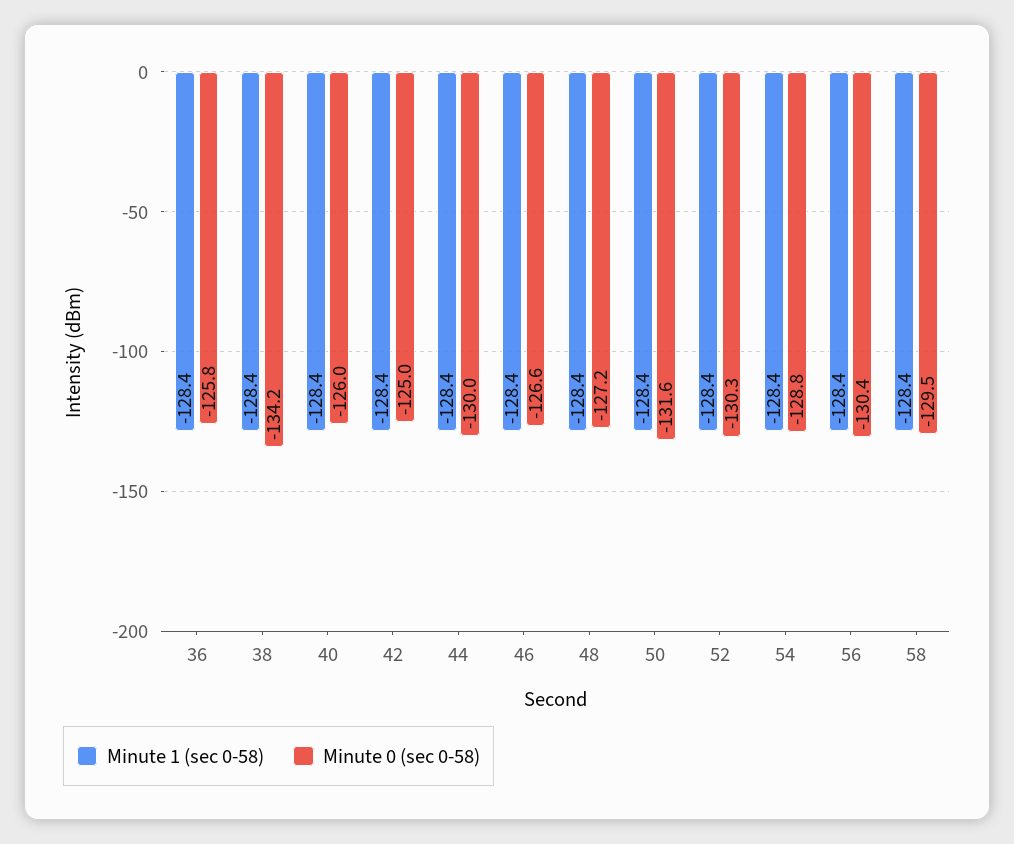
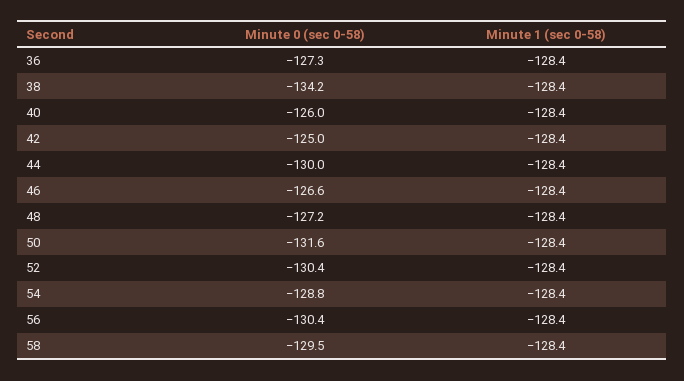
  {
    "Minute 1 (sec 0-58)": {
      "36": -128.4,
      "38": -128.4,
      "40": -128.4,
      "42": -128.4,
      "44": -128.4,
      "46": -128.4,
      "48": -128.4,
      "50": -128.4,
      "52": -128.4,
      "54": -128.4,
      "56": -128.4,
      "58": -128.4
    },
    "Minute 0 (sec 0-58)": {
-     "36": -125.8,
+     "36": -127.3,
      "38": -134.2,
      "40": -126,
      "42": -125,
      "44": -130,
      "46": -126.6,
      "48": -127.2,
      "50": -131.6,
-     "52": -130.3,
+     "52": -130.4,
      "54": -128.8,
      "56": -130.4,
      "58": -129.5
    }
  }

